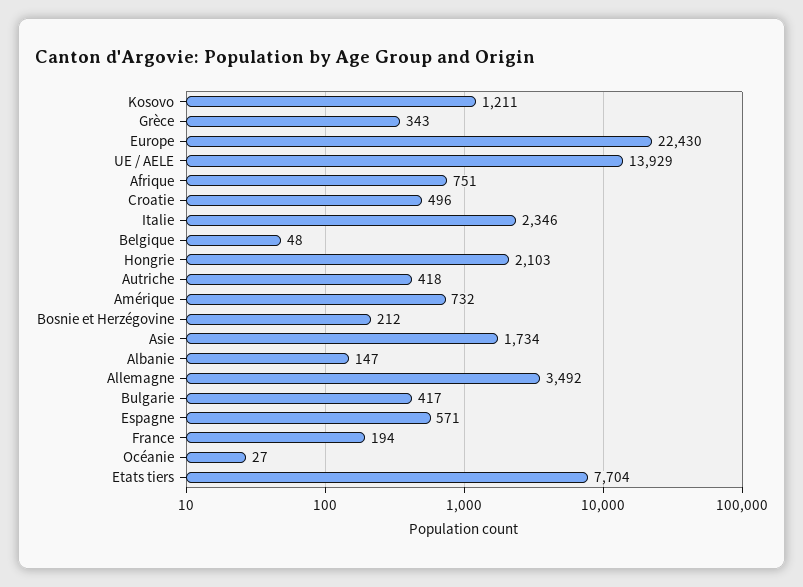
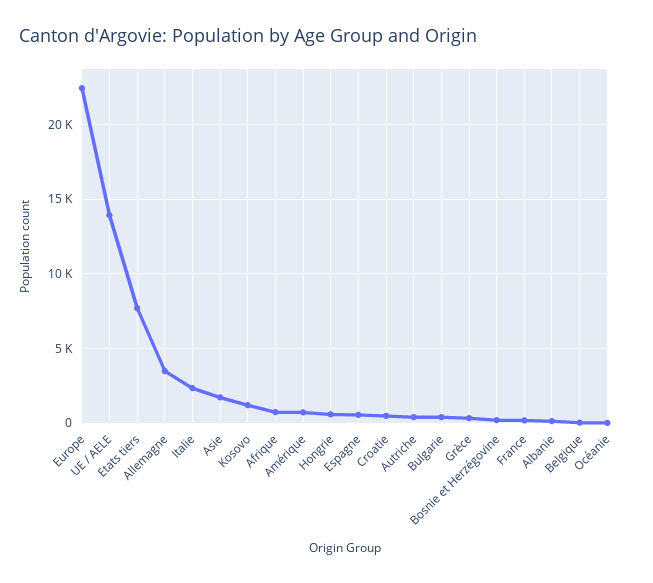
  {
    "Kosovo": 1211,
    "Grèce": 343,
    "Europe": 22430,
    "UE / AELE": 13929,
    "Afrique": 751,
    "Croatie": 496,
    "Italie": 2346,
    "Belgique": 48,
-   "Hongrie": 2103,
+   "Hongrie": 500,
    "Autriche": 418,
    "Amérique": 732,
    "Bosnie et Herzégovine": 212,
    "Asie": 1734,
    "Albanie": 147,
    "Allemagne": 3492,
    "Bulgarie": 417,
    "Espagne": 571,
    "France": 194,
    "Océanie": 27,
    "Etats tiers": 7704
  }

